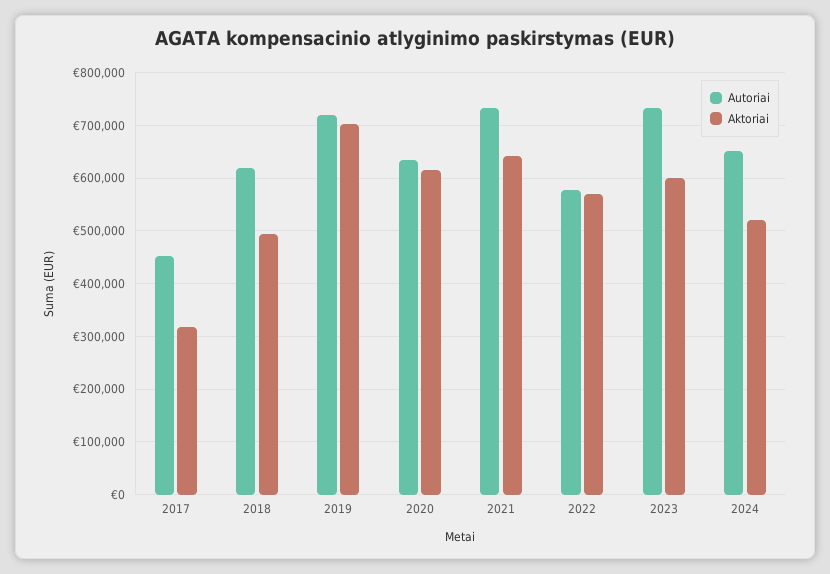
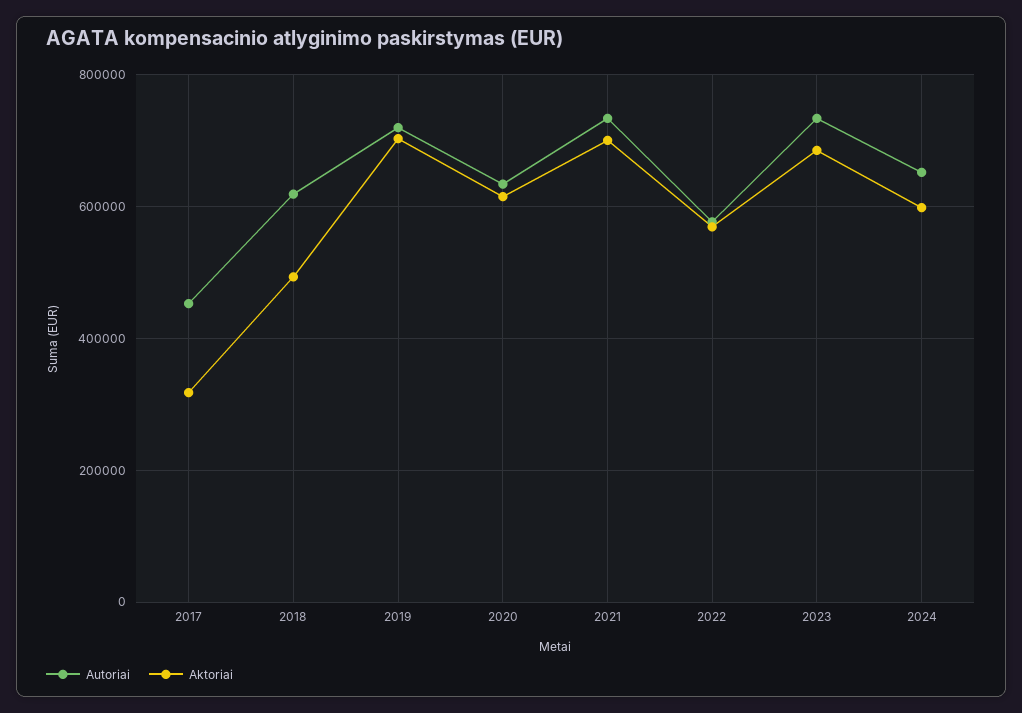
  {
    "Autoriai": {
      "2017": 460000,
      "2018": 620000,
      "2019": 720000,
      "2020": 640000,
      "2021": 740000,
      "2022": 580000,
      "2023": 740000,
      "2024": 660000
    },
    "Aktoriai": {
      "2017": 320000,
      "2018": 500000,
      "2019": 700000,
      "2020": 620000,
-     "2021": 640000,
+     "2021": 700000,
      "2022": 560000,
-     "2023": 600000,
+     "2023": 680000,
-     "2024": 520000
+     "2024": 600000
    }
  }

